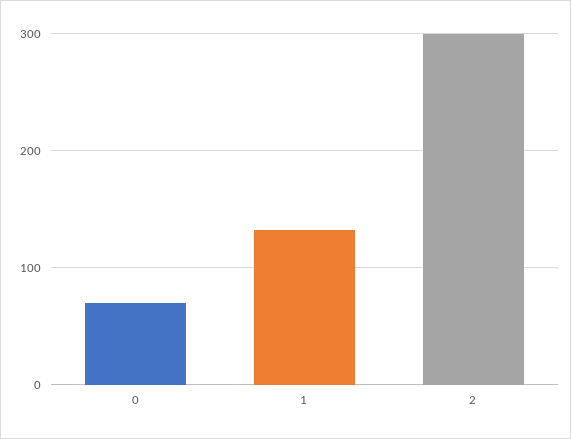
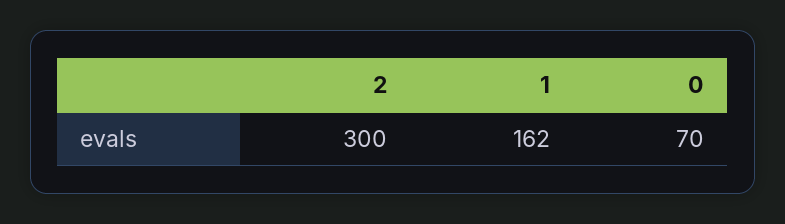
  {
    "0": 70,
-   "1": 130,
+   "1": 162,
    "2": 300
  }

